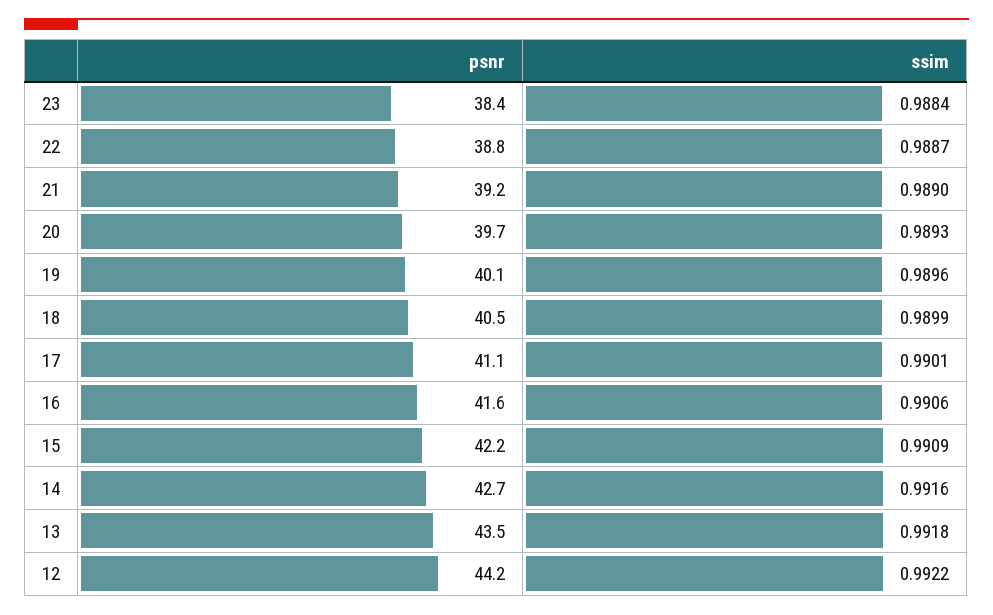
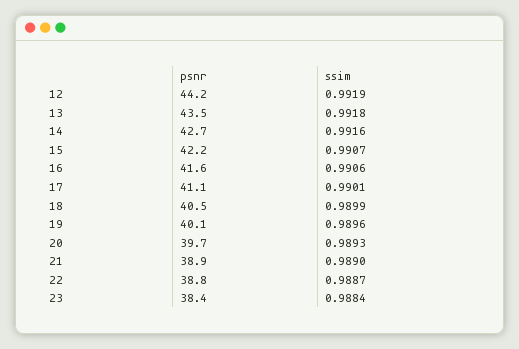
  {
    "psnr": {
      "23": 38.4,
      "22": 38.8,
-     "21": 39.2,
+     "21": 38.9,
      "20": 39.7,
      "19": 40.1,
      "18": 40.5,
      "17": 41.1,
      "16": 41.6,
      "15": 42.2,
      "14": 42.7,
      "13": 43.5,
      "12": 44.2
    },
    "ssim": {
      "23": 0.9884,
      "22": 0.9887,
      "21": 0.989,
      "20": 0.9893,
      "19": 0.9896,
      "18": 0.9899,
      "17": 0.9901,
      "16": 0.9906,
-     "15": 0.9909,
+     "15": 0.9907,
      "14": 0.9916,
      "13": 0.9918,
-     "12": 0.9922
+     "12": 0.9919
    }
  }

